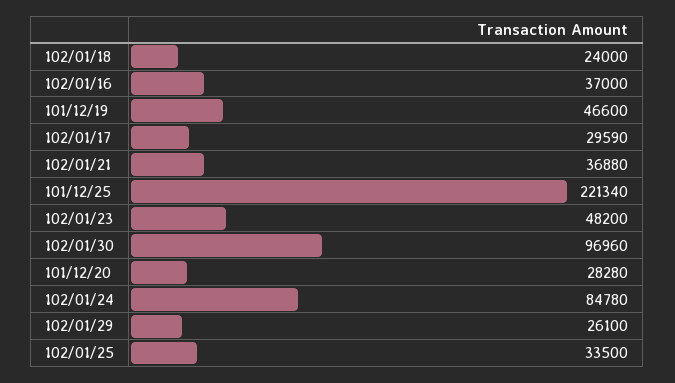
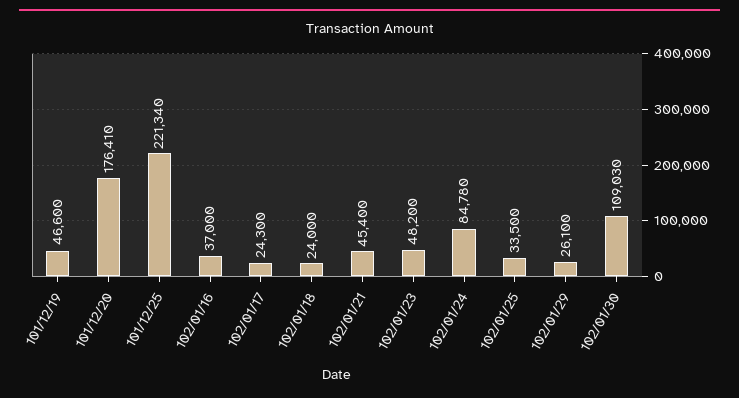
  {
    "102/01/18": 24000,
    "102/01/16": 37000,
    "101/12/19": 46600,
-   "102/01/17": 29590,
+   "102/01/17": 24300,
-   "102/01/21": 36880,
+   "102/01/21": 45400,
    "101/12/25": 221340,
    "102/01/23": 48200,
-   "102/01/30": 96960,
+   "102/01/30": 109030,
-   "101/12/20": 28280,
+   "101/12/20": 176410,
    "102/01/24": 84780,
    "102/01/29": 26100,
    "102/01/25": 33500
  }

